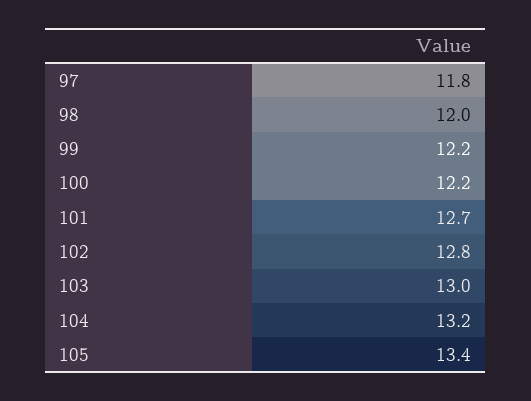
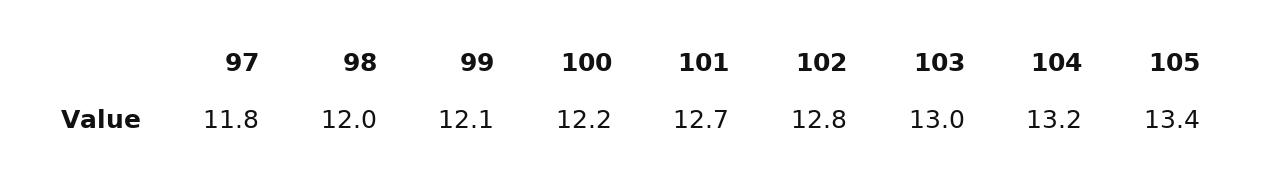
  {
    "97": 11.8,
    "98": 12,
-   "99": 12.2,
+   "99": 12.1,
    "100": 12.2,
    "101": 12.7,
    "102": 12.8,
    "103": 13,
    "104": 13.2,
    "105": 13.4
  }

